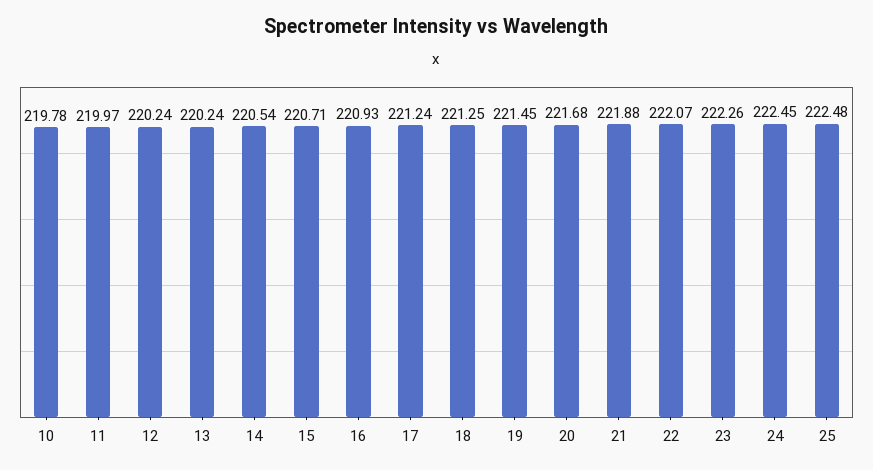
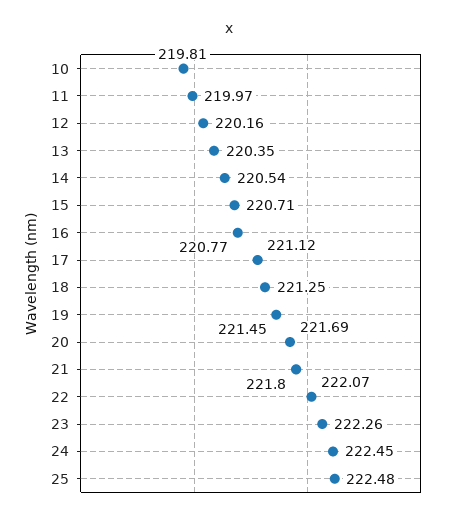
  {
-   "10": 219.78,
+   "10": 219.81,
    "11": 219.97,
-   "12": 220.24,
+   "12": 220.16,
-   "13": 220.24,
+   "13": 220.35,
    "14": 220.54,
    "15": 220.71,
-   "16": 220.93,
+   "16": 220.77,
-   "17": 221.24,
+   "17": 221.12,
    "18": 221.25,
    "19": 221.45,
-   "20": 221.68,
+   "20": 221.69,
-   "21": 221.88,
+   "21": 221.8,
    "22": 222.07,
    "23": 222.26,
    "24": 222.45,
    "25": 222.48
  }

